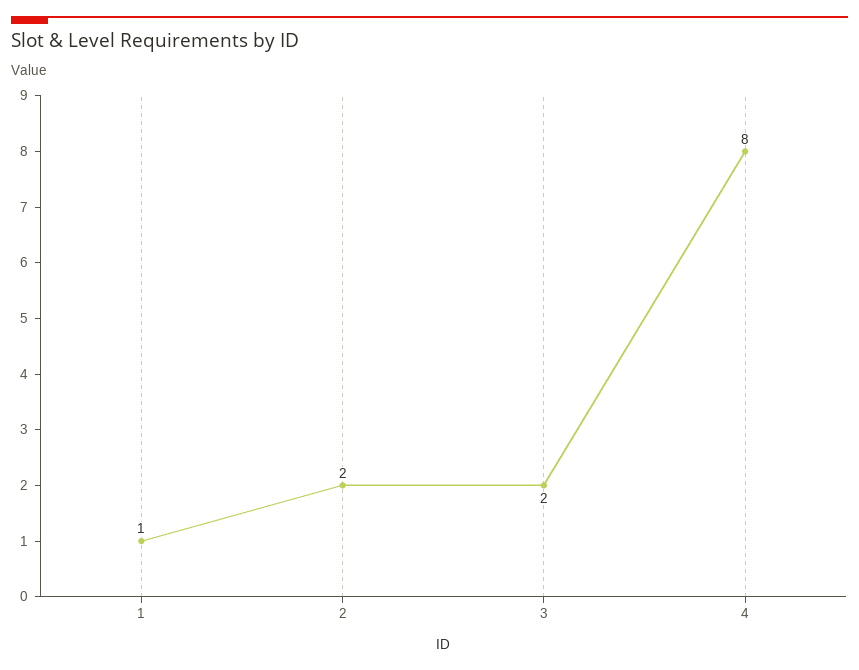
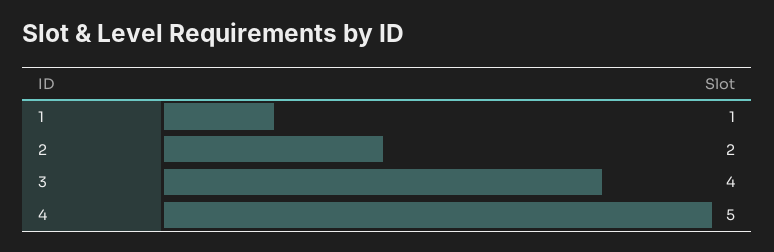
  {
    "1": 1,
    "2": 2,
-   "3": 2,
+   "3": 4,
-   "4": 8
+   "4": 5
  }

